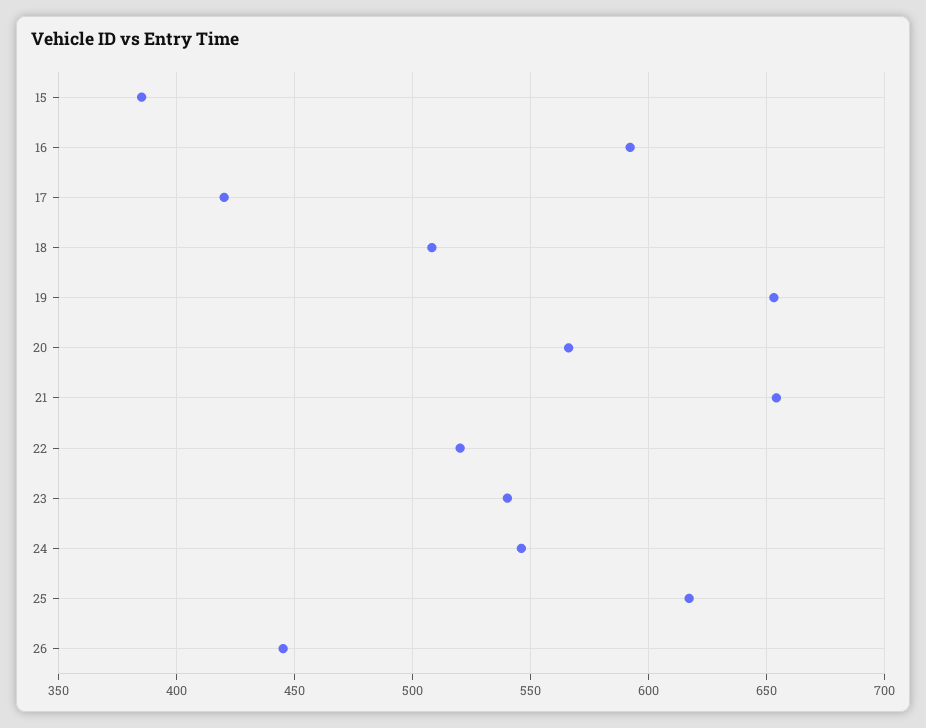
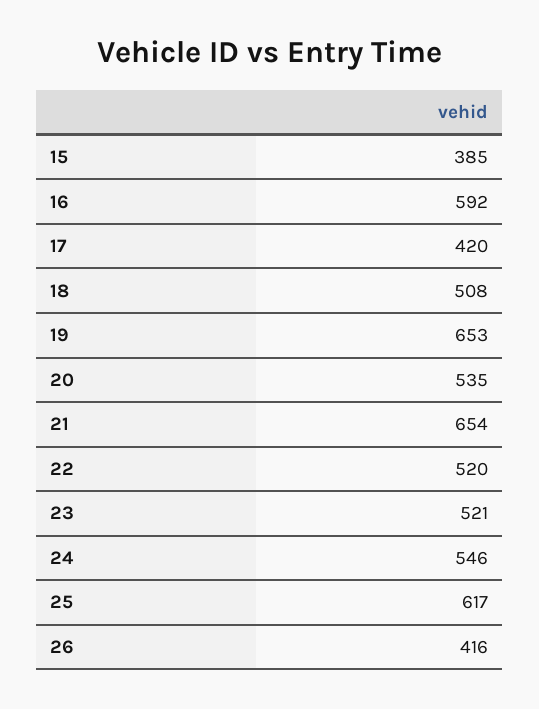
  {
    "15": 385,
    "16": 592,
    "17": 420,
    "18": 508,
    "19": 653,
-   "20": 565,
+   "20": 535,
    "21": 654,
    "22": 520,
-   "23": 540,
+   "23": 521,
    "24": 546,
    "25": 617,
-   "26": 445
+   "26": 416
  }

